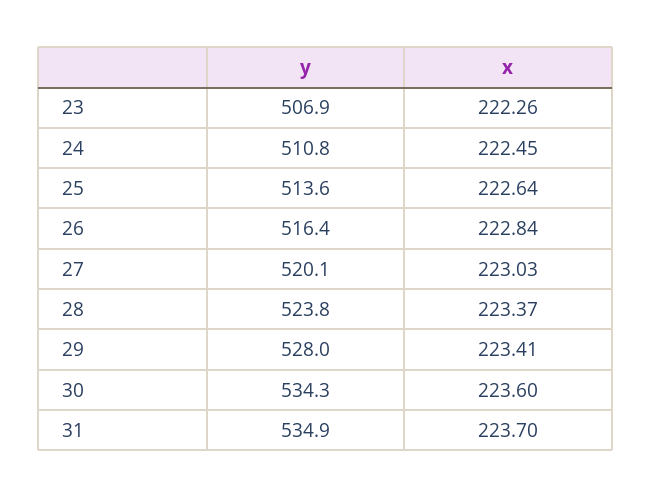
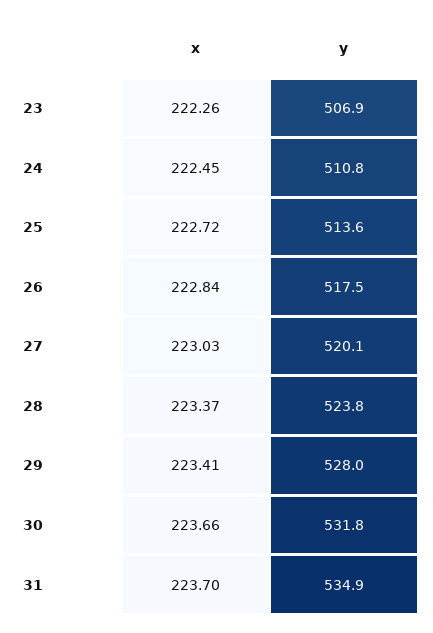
  {
    "y": {
      "23": 506.9,
      "24": 510.8,
      "25": 513.6,
-     "26": 516.4,
+     "26": 517.5,
      "27": 520.1,
      "28": 523.8,
      "29": 528,
-     "30": 534.3,
+     "30": 531.8,
      "31": 534.9
    },
    "x": {
      "23": 222.26,
      "24": 222.45,
-     "25": 222.64,
+     "25": 222.72,
      "26": 222.84,
      "27": 223.03,
      "28": 223.37,
      "29": 223.41,
-     "30": 223.6,
+     "30": 223.66,
      "31": 223.7
    }
  }

